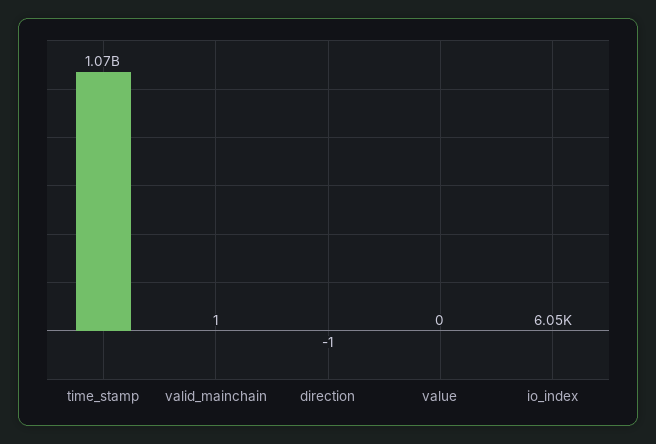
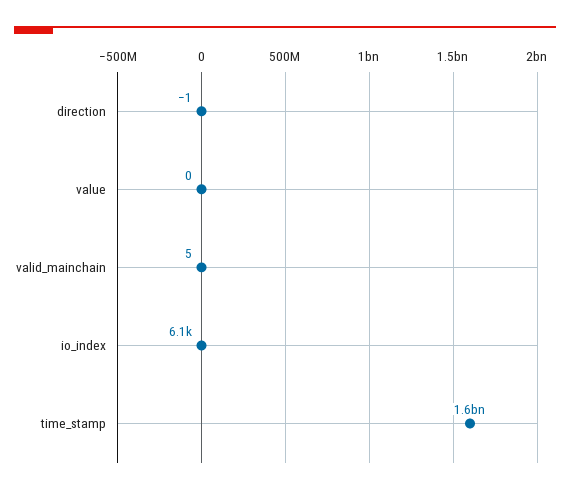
  {
-   "time_stamp": 1070000000,
+   "time_stamp": 1600000000,
-   "valid_mainchain": 1,
+   "valid_mainchain": 5,
    "direction": -1,
    "value": 0,
    "io_index": 6050
  }

